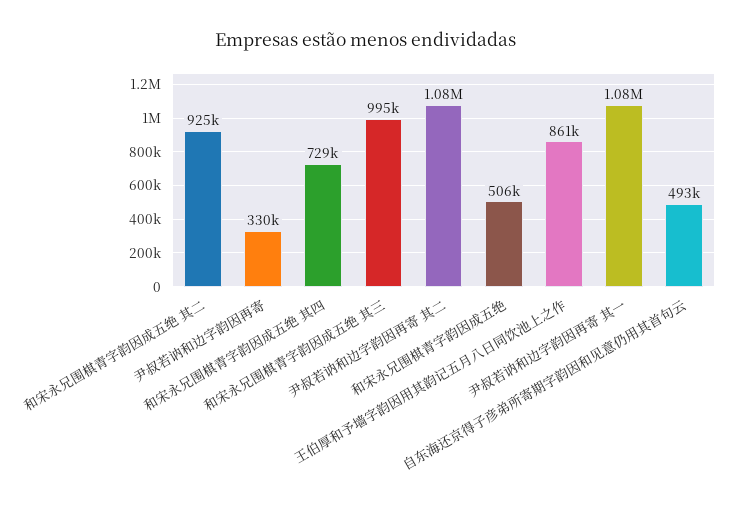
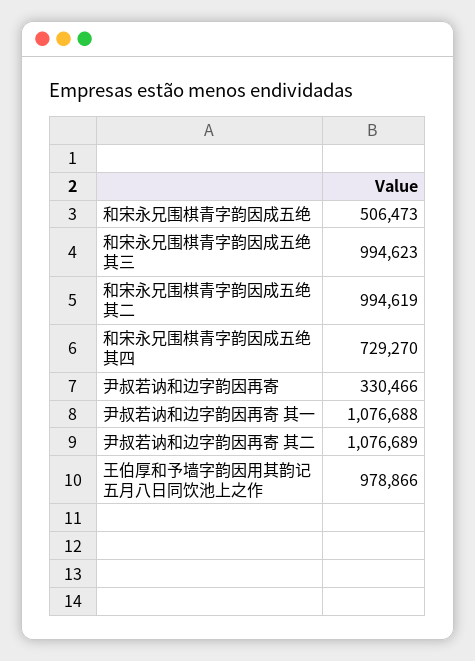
  {
-   "和宋永兄围棋青字韵因成五绝 其二": 925000,
+   "和宋永兄围棋青字韵因成五绝 其二": 994619,
    "尹叔若讷和边字韵因再寄": 330466,
    "和宋永兄围棋青字韵因成五绝 其四": 729270,
    "和宋永兄围棋青字韵因成五绝 其三": 994623,
    "尹叔若讷和边字韵因再寄 其二": 1076689,
    "和宋永兄围棋青字韵因成五绝": 506473,
-   "王伯厚和予墙字韵因用其韵记五月八日同饮池上之作": 861000,
+   "王伯厚和予墙字韵因用其韵记五月八日同饮池上之作": 978866,
-   "尹叔若讷和边字韵因再寄 其一": 1076688,
+   "尹叔若讷和边字韵因再寄 其一": 1076688
-   "自东海还京得子彦弟所寄期字韵因和见意仍用其首句云": 493000
  }

